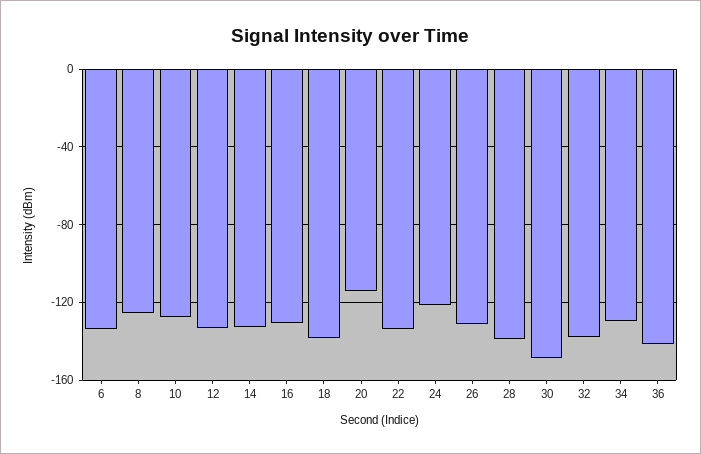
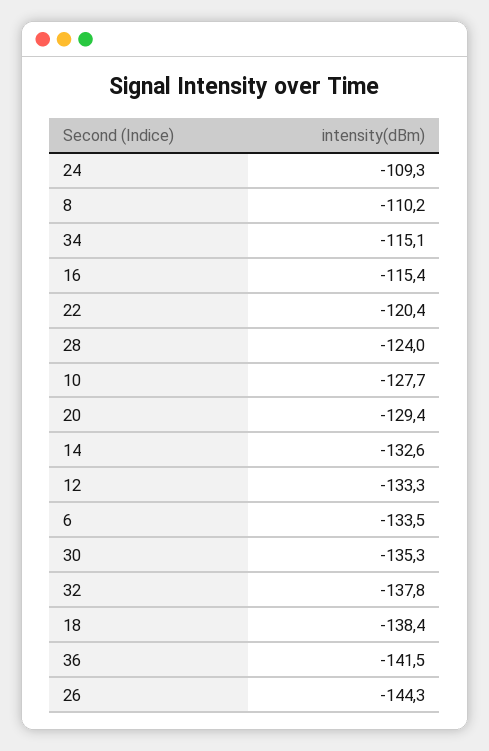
  {
    "6": -133.5,
-   "8": -125,
+   "8": -110.2,
    "10": -127.7,
    "12": -133.3,
    "14": -132.6,
-   "16": -130,
+   "16": -115.4,
    "18": -138.4,
-   "20": -115,
+   "20": -129.4,
-   "22": -135,
+   "22": -120.4,
-   "24": -120,
+   "24": -109.3,
-   "26": -130,
+   "26": -144.3,
-   "28": -140,
+   "28": -124,
-   "30": -150,
+   "30": -135.3,
    "32": -137.8,
-   "34": -130,
+   "34": -115.1,
    "36": -141.5
  }

